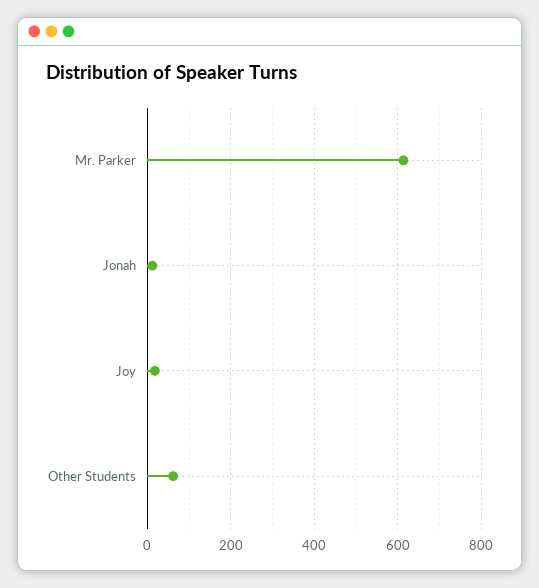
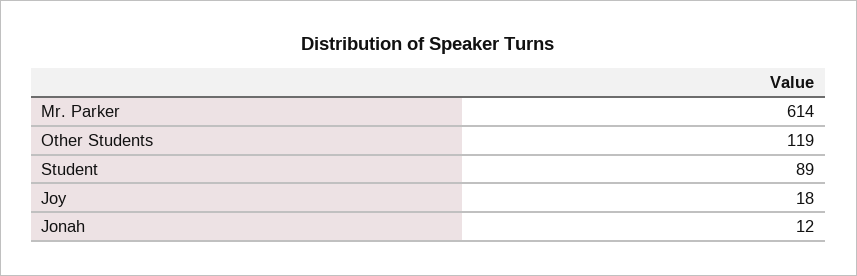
  {
    "Mr. Parker": 614,
    "Jonah": 12,
    "Joy": 18,
-   "Other Students": 60
+   "Other Students": 119,
+   "Student": 89
  }

